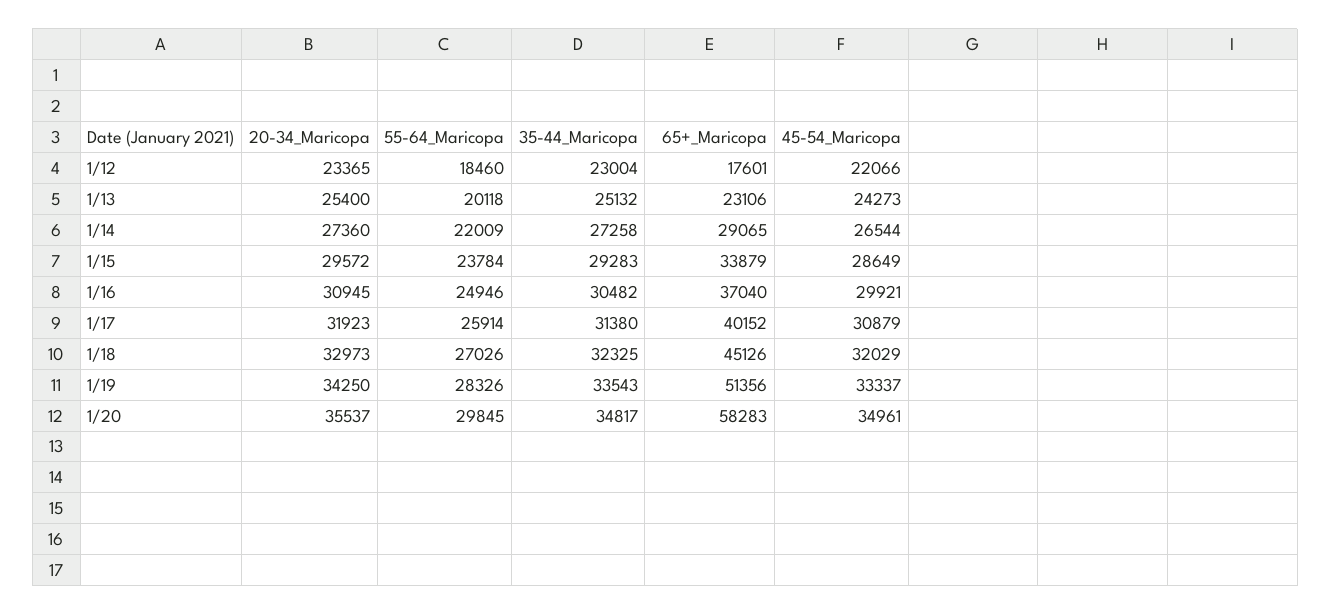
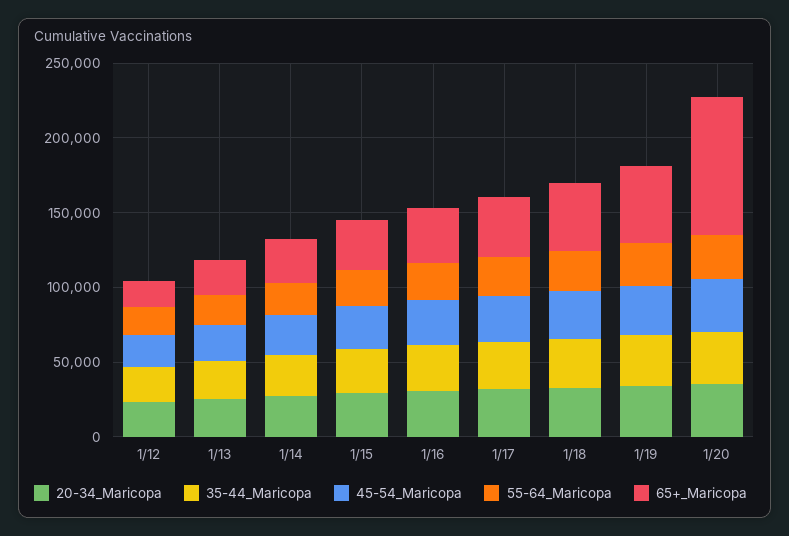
  {
    "20-34_Maricopa": {
      "1/12": 23365,
      "1/13": 25400,
      "1/14": 27360,
      "1/15": 29572,
      "1/16": 30945,
      "1/17": 31923,
      "1/18": 32973,
      "1/19": 34250,
      "1/20": 35537
    },
    "55-64_Maricopa": {
      "1/12": 18460,
      "1/13": 20118,
      "1/14": 22009,
      "1/15": 23784,
      "1/16": 24946,
      "1/17": 25914,
      "1/18": 27026,
      "1/19": 28326,
      "1/20": 29845
    },
    "35-44_Maricopa": {
      "1/12": 23004,
      "1/13": 25132,
      "1/14": 27258,
      "1/15": 29283,
      "1/16": 30482,
      "1/17": 31380,
      "1/18": 32325,
      "1/19": 33543,
      "1/20": 34817
    },
    "65+_Maricopa": {
      "1/12": 17601,
      "1/13": 23106,
      "1/14": 29065,
      "1/15": 33879,
      "1/16": 37040,
      "1/17": 40152,
      "1/18": 45126,
      "1/19": 51356,
-     "1/20": 58283
+     "1/20": 90000
    },
    "45-54_Maricopa": {
      "1/12": 22066,
      "1/13": 24273,
      "1/14": 26544,
      "1/15": 28649,
      "1/16": 29921,
      "1/17": 30879,
      "1/18": 32029,
      "1/19": 33337,
      "1/20": 34961
    }
  }

